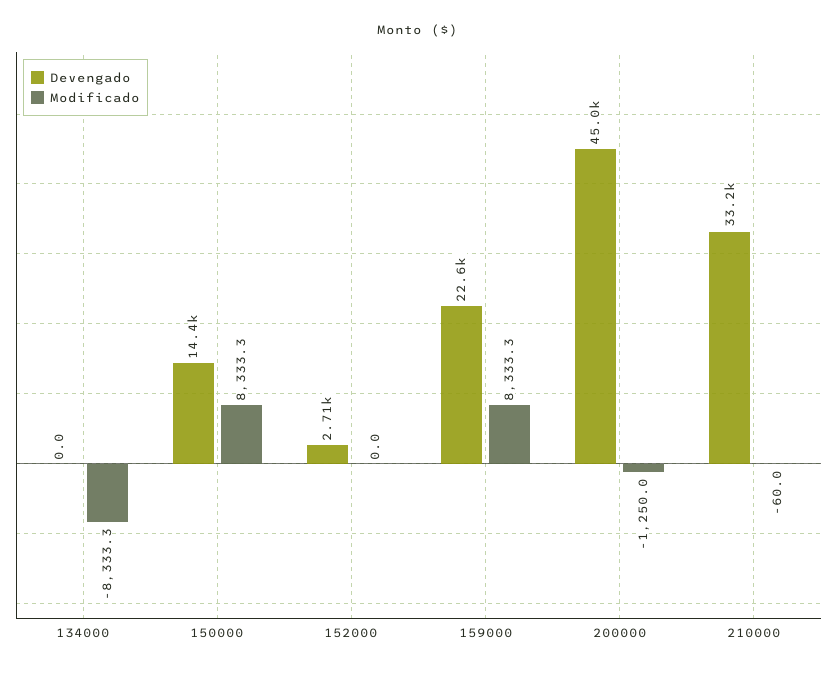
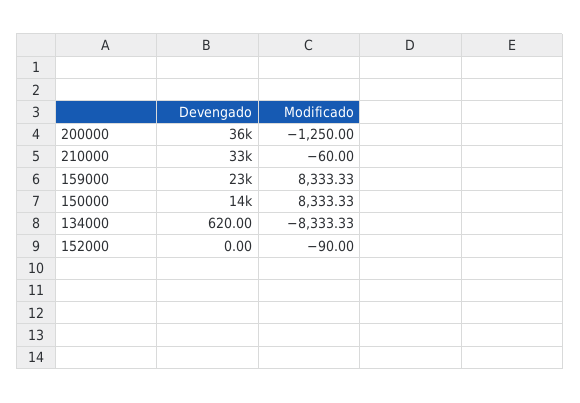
  {
    "Devengado": {
-     "134000": 0,
+     "134000": 620,
      "150000": 14400,
-     "152000": 2710,
+     "152000": 0,
      "159000": 22600,
-     "200000": 45000,
+     "200000": 36000,
      "210000": 33200
    },
    "Modificado": {
      "134000": -8333.33,
      "150000": 8333.33,
-     "152000": 0,
+     "152000": -90,
      "159000": 8333.33,
      "200000": -1250,
      "210000": -60
    }
  }

